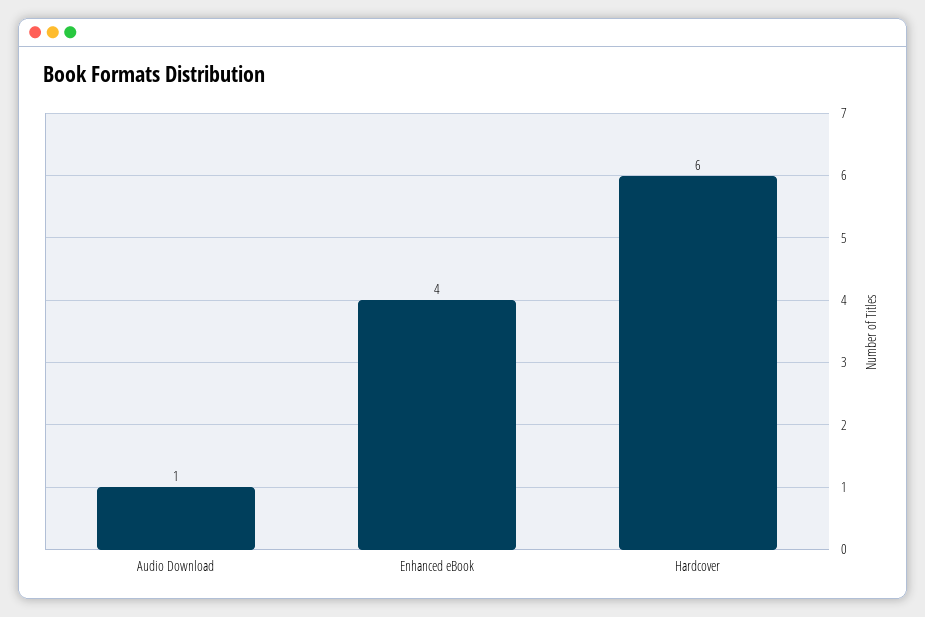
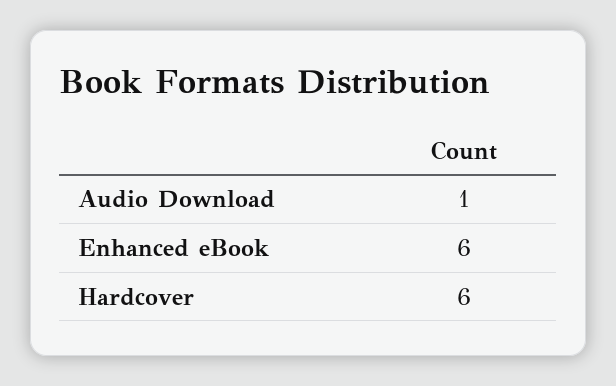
  {
    "Audio Download": 1,
-   "Enhanced eBook": 4,
+   "Enhanced eBook": 6,
    "Hardcover": 6
  }

